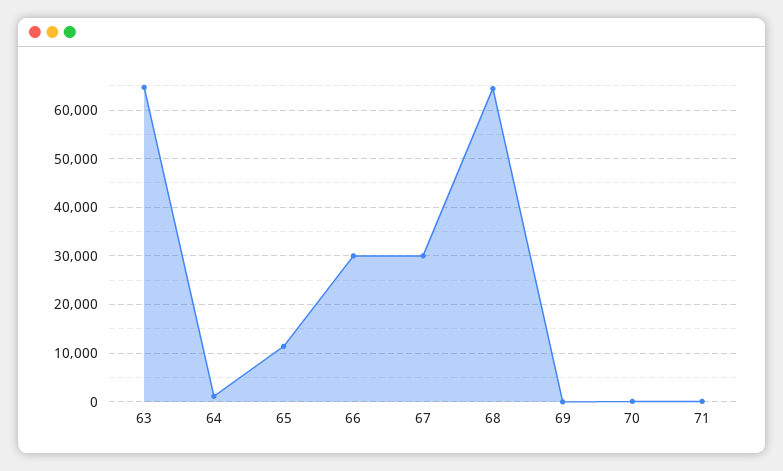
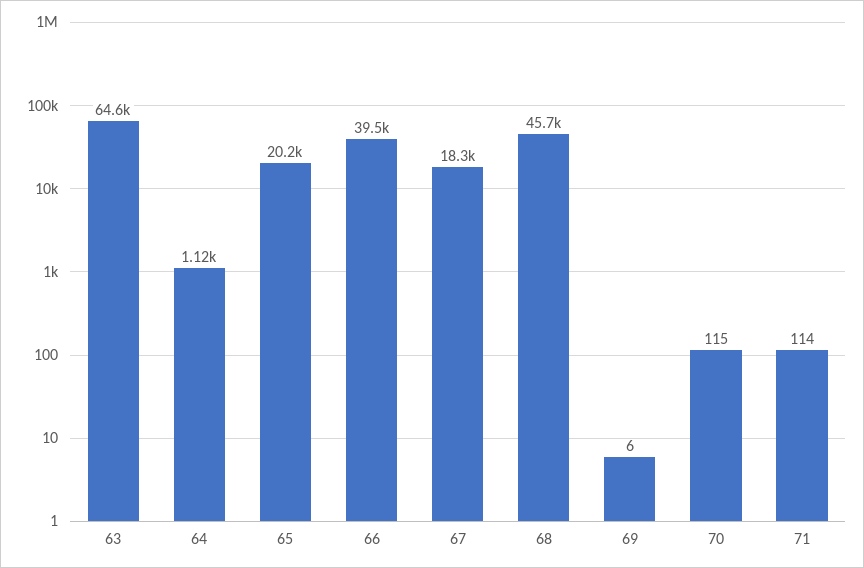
  {
    "63": 64600,
    "64": 1120,
-   "65": 12000,
+   "65": 20200,
-   "66": 30000,
+   "66": 39500,
-   "67": 30000,
+   "67": 18300,
-   "68": 64000,
+   "68": 45700,
    "69": 6,
    "70": 115,
    "71": 114
  }

